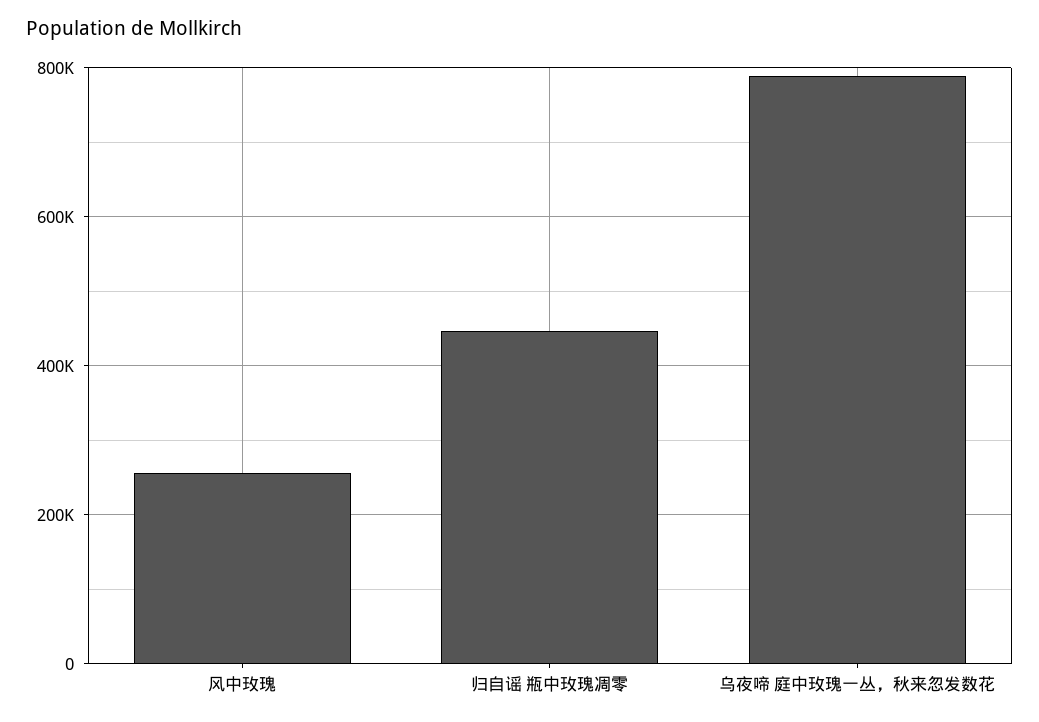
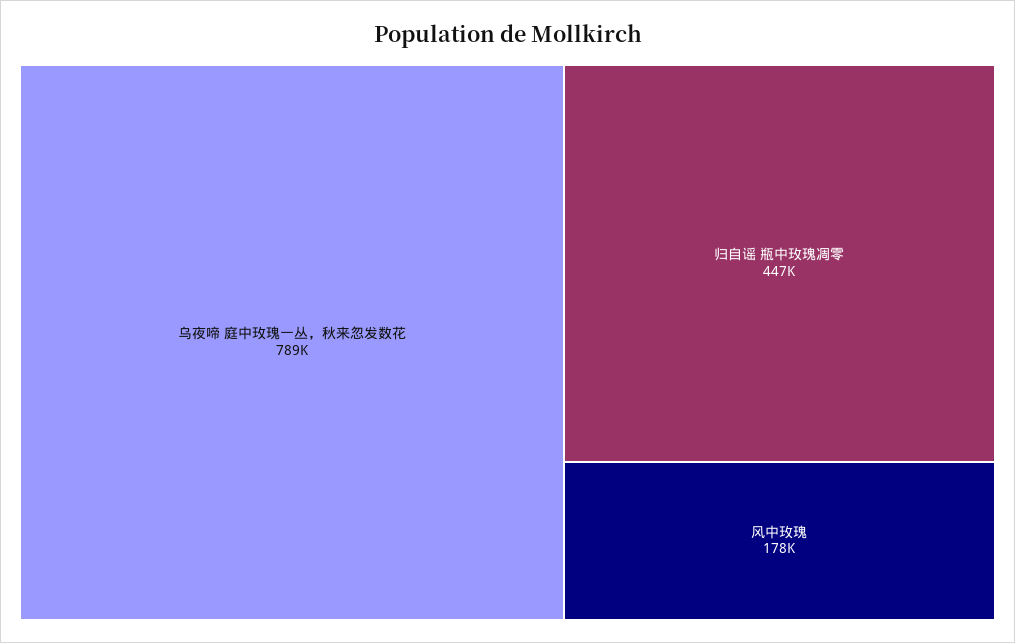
  {
-   "风中玫瑰": 260000,
+   "风中玫瑰": 178000,
    "归自谣 瓶中玫瑰凋零": 447000,
    "乌夜啼 庭中玫瑰一丛，秋来忽发数花": 789000
  }

